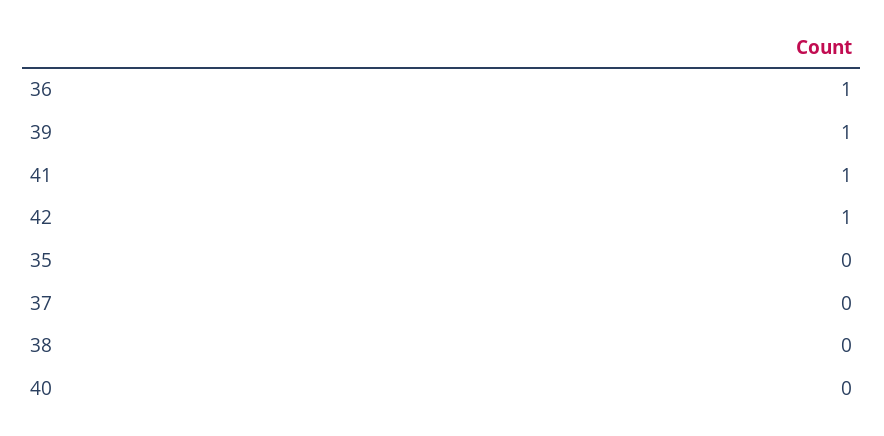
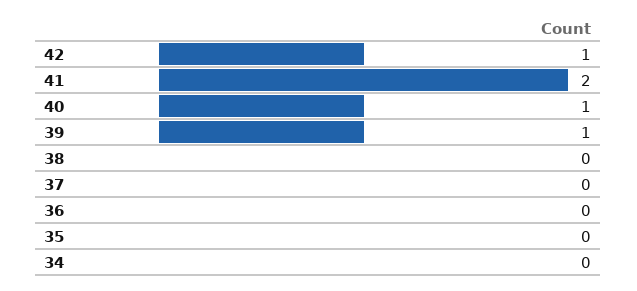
  {
-   "36": 1,
+   "36": 0,
    "39": 1,
-   "41": 1,
+   "41": 2,
    "42": 1,
    "35": 0,
    "37": 0,
    "38": 0,
-   "40": 0
+   "40": 1,
+   "34": 0
  }

